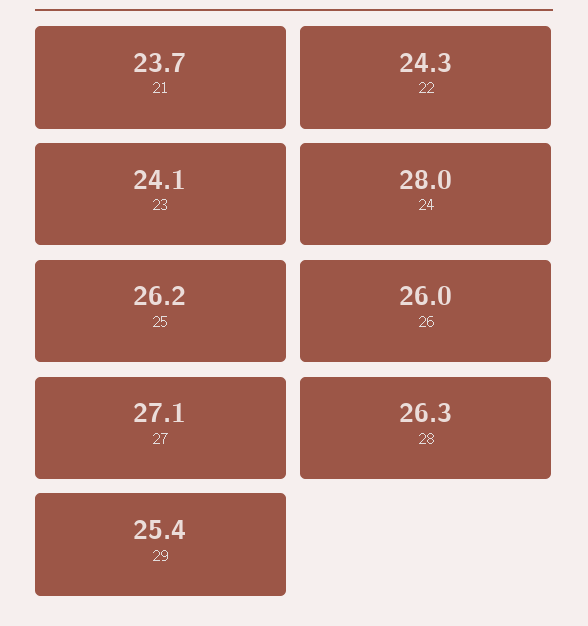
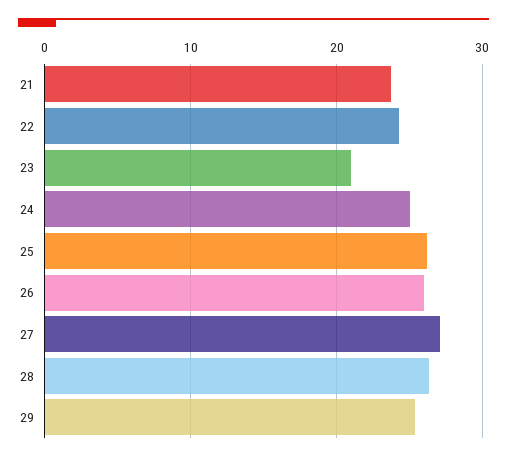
  {
    "21": 23.7,
    "22": 24.3,
-   "23": 24.1,
+   "23": 21,
-   "24": 28,
+   "24": 25,
    "25": 26.2,
    "26": 26,
    "27": 27.1,
    "28": 26.3,
    "29": 25.4
  }

